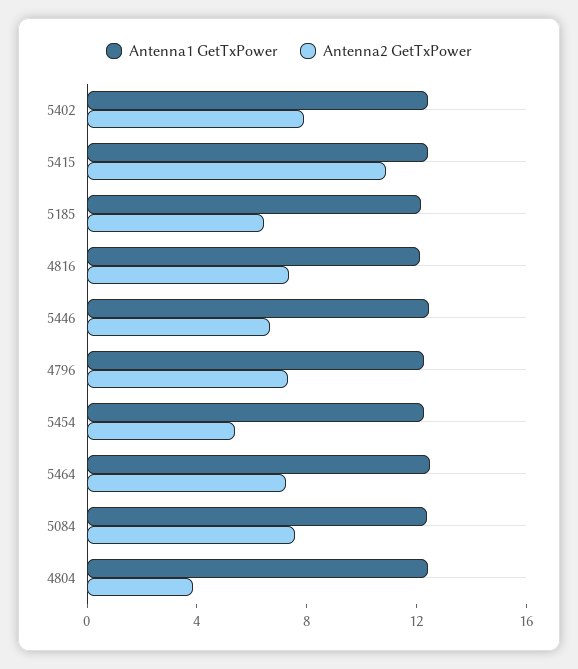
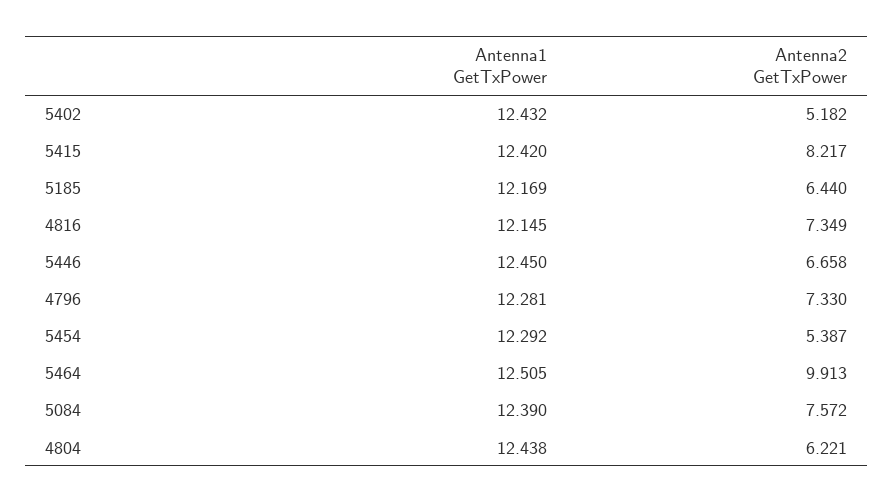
  {
    "Antenna1 GetTxPower": {
      "5402": 12.432,
      "5415": 12.42,
      "5185": 12.169,
      "4816": 12.145,
      "5446": 12.45,
      "4796": 12.281,
      "5454": 12.292,
      "5464": 12.505,
      "5084": 12.39,
      "4804": 12.438
    },
    "Antenna2 GetTxPower": {
-     "5402": 8,
+     "5402": 5.182,
-     "5415": 11,
+     "5415": 8.217,
      "5185": 6.44,
      "4816": 7.349,
      "5446": 6.658,
      "4796": 7.33,
      "5454": 5.387,
-     "5464": 7,
+     "5464": 9.913,
      "5084": 7.572,
-     "4804": 4
+     "4804": 6.221
    }
  }

